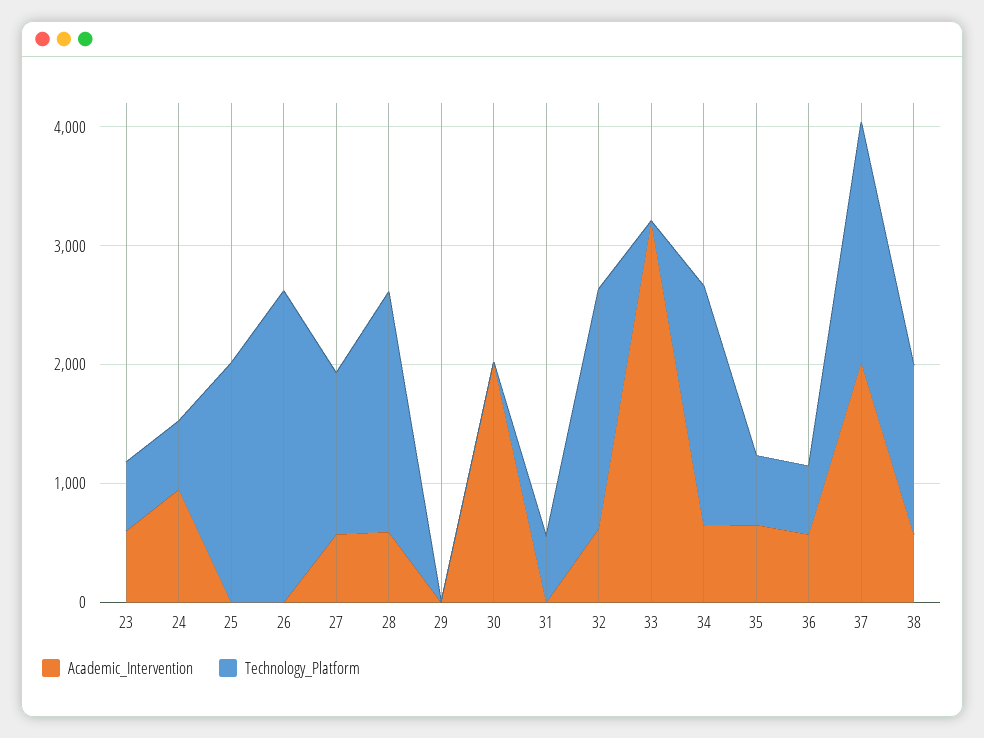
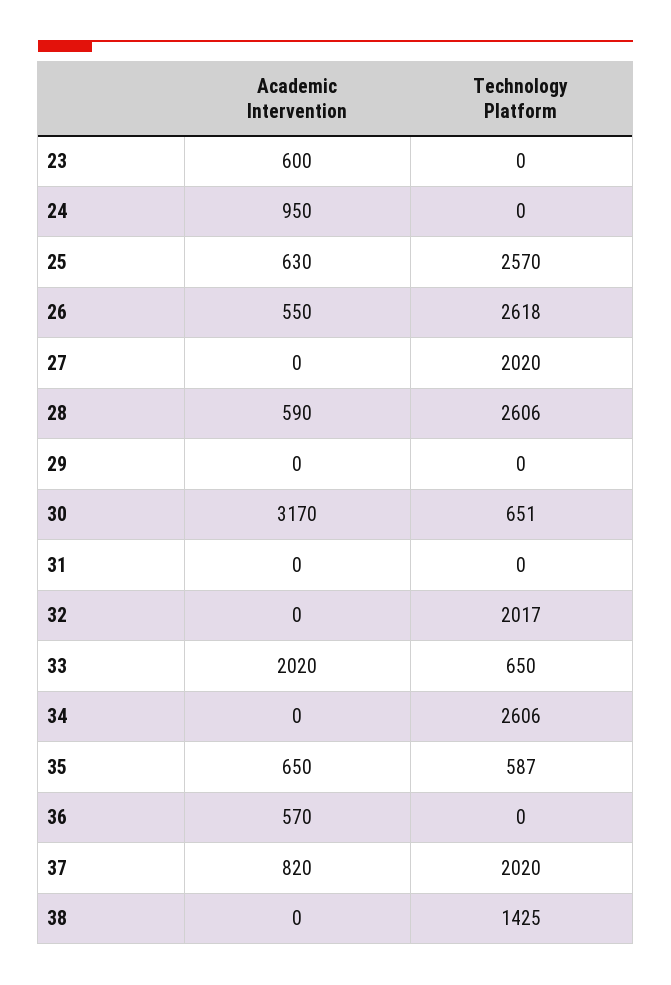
  {
    "Academic_Intervention": {
      "23": 600,
      "24": 950,
-     "25": 0,
+     "25": 630,
-     "26": 0,
+     "26": 550,
-     "27": 600,
+     "27": 0,
      "28": 590,
      "29": 0,
-     "30": 2000,
+     "30": 3170,
      "31": 0,
-     "32": 600,
+     "32": 0,
-     "33": 3200,
+     "33": 2020,
-     "34": 600,
+     "34": 0,
      "35": 650,
      "36": 570,
-     "37": 2000,
+     "37": 820,
-     "38": 600
+     "38": 0
    },
    "Technology_Platform": {
-     "23": 600,
+     "23": 0,
-     "24": 600,
+     "24": 0,
-     "25": 2000,
+     "25": 2570,
      "26": 2618,
-     "27": 1400,
+     "27": 2020,
-     "28": 2000,
+     "28": 2606,
      "29": 0,
-     "30": 0,
+     "30": 651,
-     "31": 600,
+     "31": 0,
      "32": 2017,
-     "33": 0,
+     "33": 650,
-     "34": 2000,
+     "34": 2606,
      "35": 587,
-     "36": 600,
+     "36": 0,
      "37": 2020,
      "38": 1425
    }
  }

